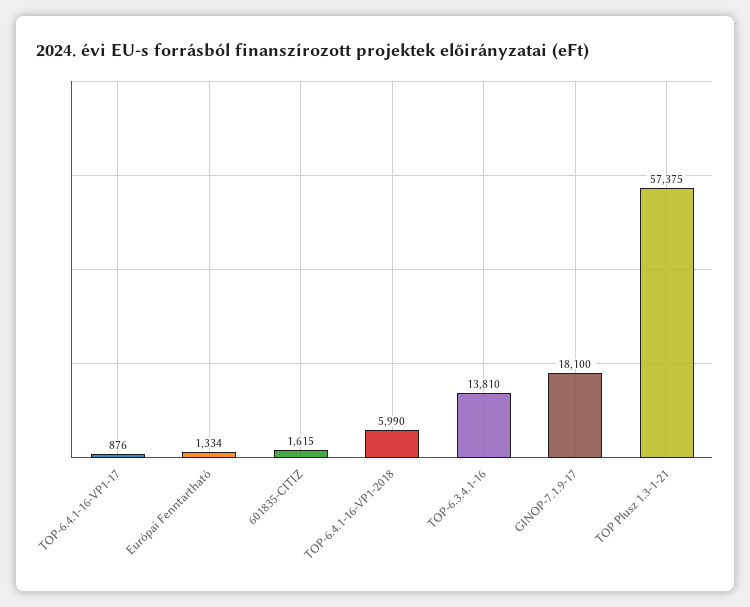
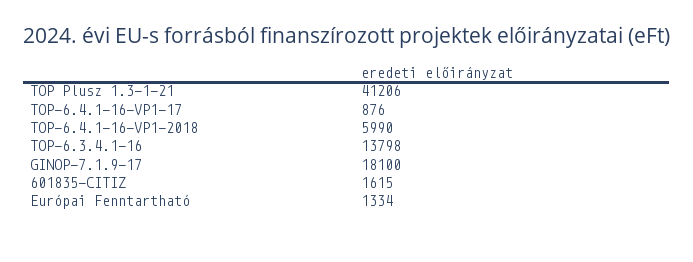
  {
    "TOP-6.4.1-16-VP1-17": 876,
    "Európai Fenntartható": 1334,
    "601835-CITIZ": 1615,
    "TOP-6.4.1-16-VP1-2018": 5990,
-   "TOP-6.3.4.1-16": 13810,
+   "TOP-6.3.4.1-16": 13798,
    "GINOP-7.1.9-17": 18100,
-   "TOP Plusz 1.3-1-21": 57375
+   "TOP Plusz 1.3-1-21": 41206
  }

